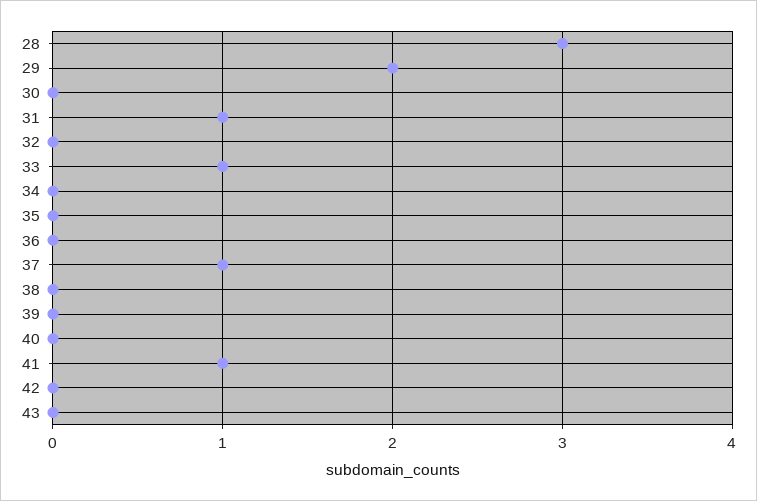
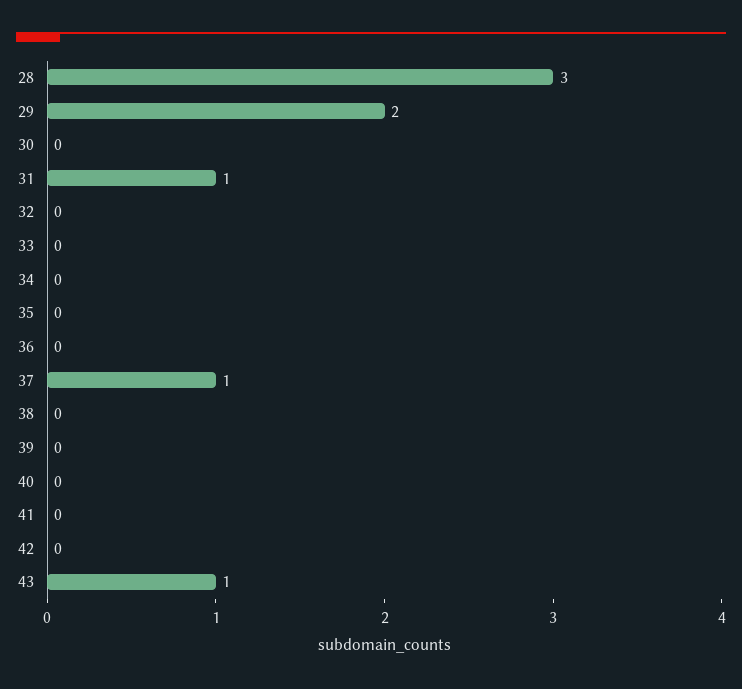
  {
    "28": 3,
    "29": 2,
    "30": 0,
    "31": 1,
    "32": 0,
-   "33": 1,
+   "33": 0,
    "34": 0,
    "35": 0,
    "36": 0,
    "37": 1,
    "38": 0,
    "39": 0,
    "40": 0,
-   "41": 1,
+   "41": 0,
    "42": 0,
-   "43": 0
+   "43": 1
  }

